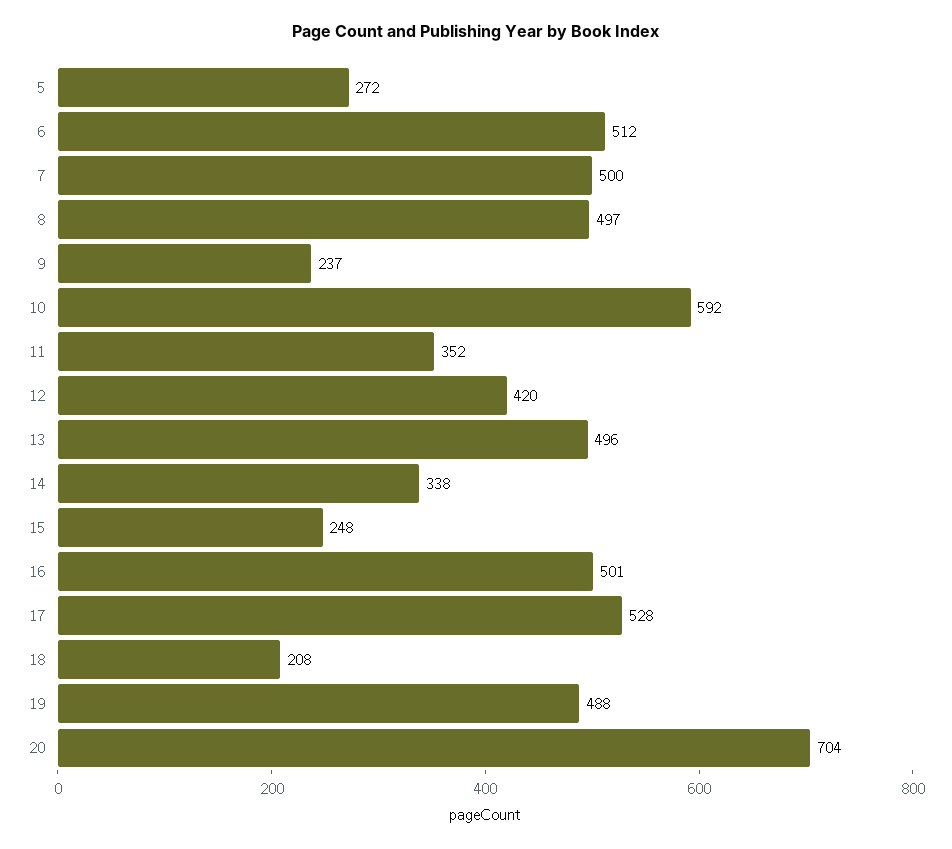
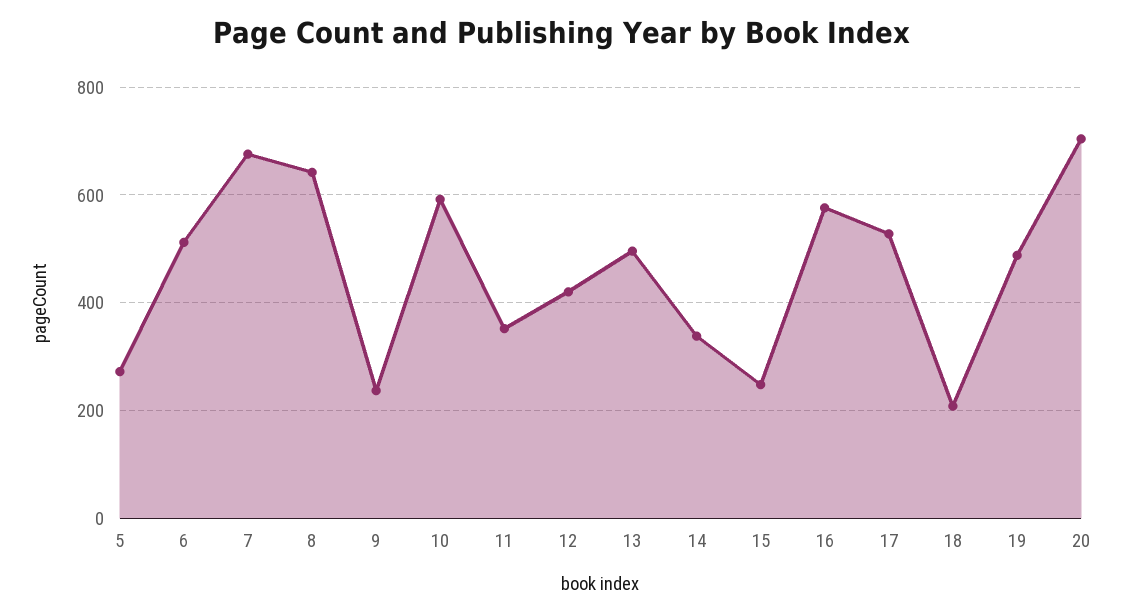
  {
    "5": 272,
    "6": 512,
-   "7": 500,
+   "7": 680,
-   "8": 497,
+   "8": 640,
    "9": 237,
    "10": 592,
    "11": 352,
    "12": 420,
    "13": 496,
    "14": 338,
    "15": 248,
-   "16": 501,
+   "16": 580,
    "17": 528,
    "18": 208,
    "19": 488,
    "20": 704
  }

